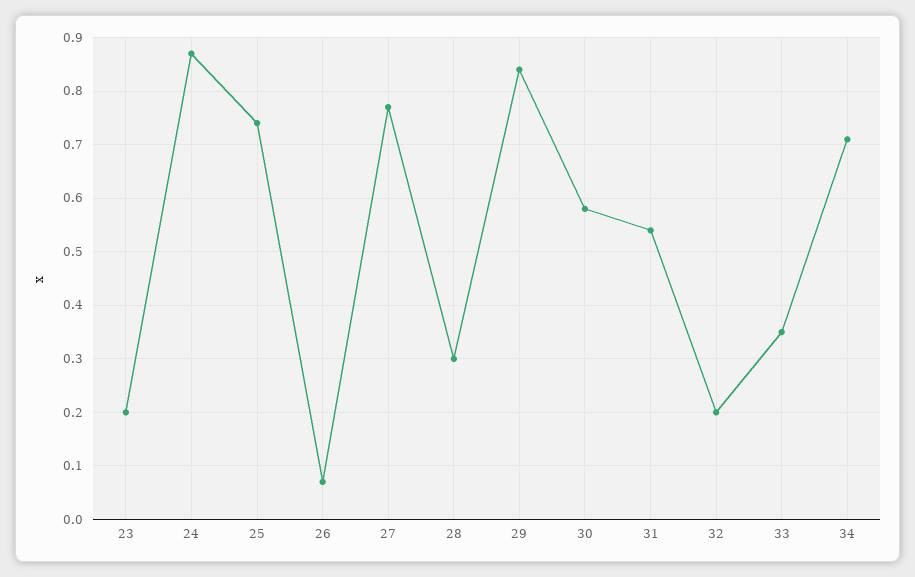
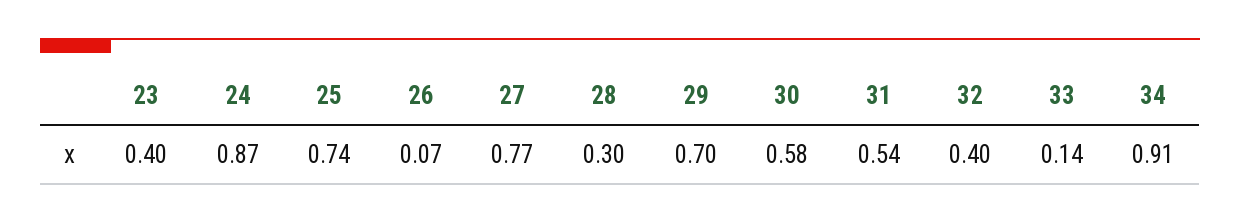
  {
-   "23": 0.2,
+   "23": 0.4,
    "24": 0.87,
    "25": 0.74,
    "26": 0.07,
    "27": 0.77,
    "28": 0.3,
-   "29": 0.85,
+   "29": 0.7,
    "30": 0.58,
    "31": 0.54,
-   "32": 0.2,
+   "32": 0.4,
-   "33": 0.35,
+   "33": 0.14,
-   "34": 0.7
+   "34": 0.91
  }

